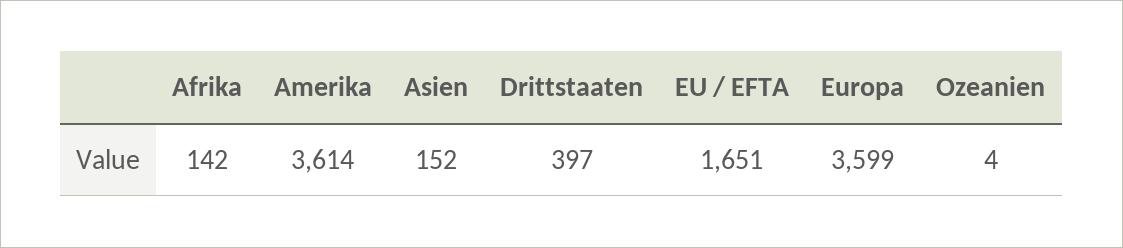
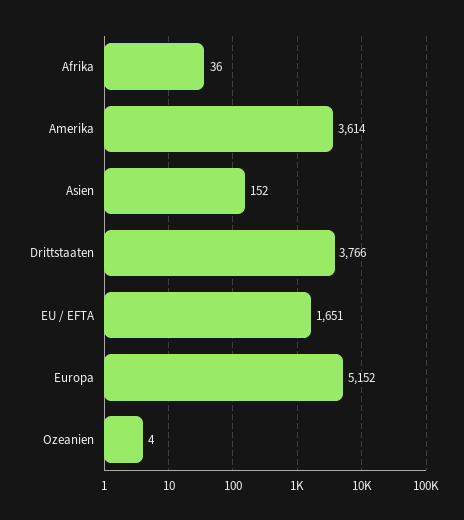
  {
-   "Afrika": 142,
+   "Afrika": 36,
    "Amerika": 3614,
    "Asien": 152,
-   "Drittstaaten": 397,
+   "Drittstaaten": 3766,
    "EU / EFTA": 1651,
-   "Europa": 3599,
+   "Europa": 5152,
    "Ozeanien": 4
  }

